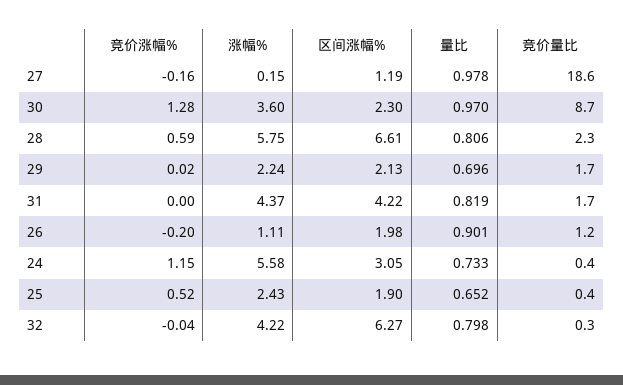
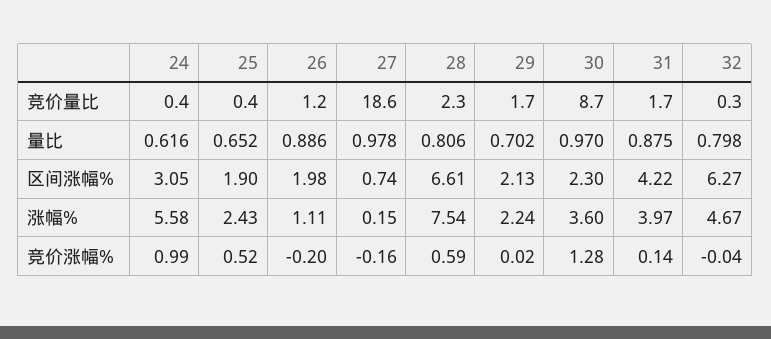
  {
    "竞价涨幅%": {
      "27": -0.16,
      "30": 1.28,
      "28": 0.59,
      "29": 0.02,
-     "31": 0,
+     "31": 0.14,
      "26": -0.2,
-     "24": 1.15,
+     "24": 0.99,
      "25": 0.52,
      "32": -0.04
    },
    "涨幅%": {
      "27": 0.15,
      "30": 3.6,
-     "28": 5.75,
+     "28": 7.54,
      "29": 2.24,
-     "31": 4.37,
+     "31": 3.97,
      "26": 1.11,
      "24": 5.58,
      "25": 2.43,
-     "32": 4.22
+     "32": 4.67
    },
    "区间涨幅%": {
-     "27": 1.19,
+     "27": 0.74,
      "30": 2.3,
      "28": 6.61,
      "29": 2.13,
      "31": 4.22,
      "26": 1.98,
      "24": 3.05,
      "25": 1.9,
      "32": 6.27
    },
    "量比": {
      "27": 0.978,
      "30": 0.97,
      "28": 0.806,
-     "29": 0.696,
+     "29": 0.702,
-     "31": 0.819,
+     "31": 0.875,
-     "26": 0.901,
+     "26": 0.886,
-     "24": 0.733,
+     "24": 0.616,
      "25": 0.652,
      "32": 0.798
    },
    "竞价量比": {
      "27": 18.6,
      "30": 8.7,
      "28": 2.3,
      "29": 1.7,
      "31": 1.7,
      "26": 1.2,
      "24": 0.4,
      "25": 0.4,
      "32": 0.3
    }
  }

